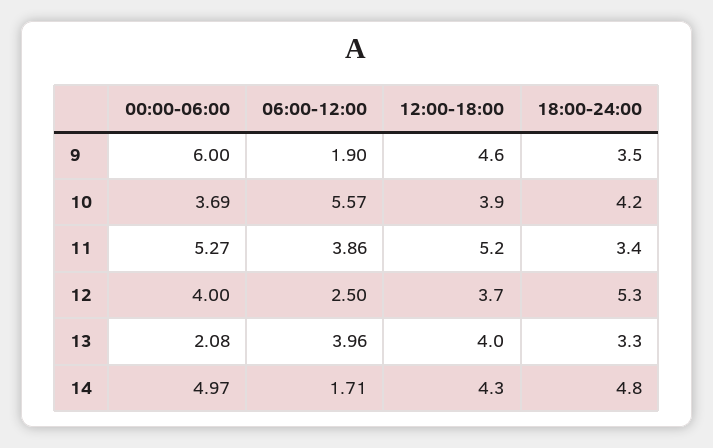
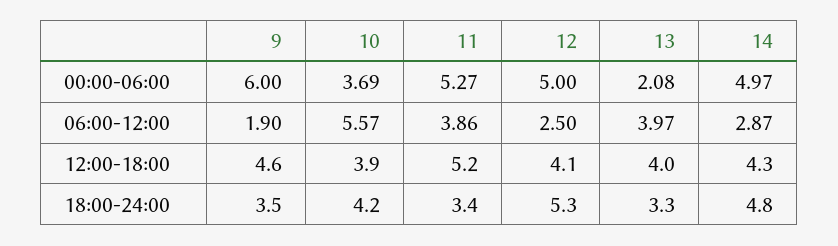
  {
    "00:00-06:00": {
      "9": 6,
      "10": 3.69,
      "11": 5.27,
-     "12": 4,
+     "12": 5,
      "13": 2.08,
      "14": 4.97
    },
    "06:00-12:00": {
      "9": 1.9,
      "10": 5.57,
      "11": 3.86,
      "12": 2.5,
-     "13": 3.96,
+     "13": 3.97,
-     "14": 1.71
+     "14": 2.87
    },
    "12:00-18:00": {
      "9": 4.6,
      "10": 3.9,
      "11": 5.2,
-     "12": 3.7,
+     "12": 4.1,
      "13": 4,
      "14": 4.3
    },
    "18:00-24:00": {
      "9": 3.5,
      "10": 4.2,
      "11": 3.4,
      "12": 5.3,
      "13": 3.3,
      "14": 4.8
    }
  }

